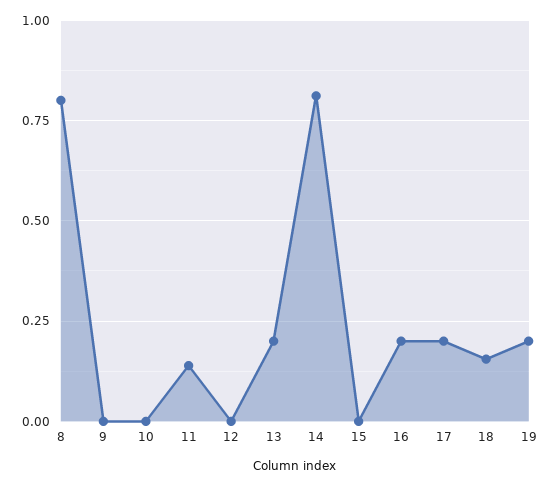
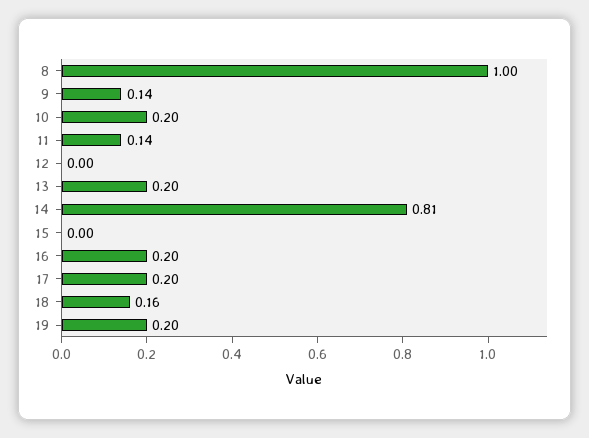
  {
-   "8": 0.8,
+   "8": 1,
-   "9": 0,
+   "9": 0.14,
-   "10": 0,
+   "10": 0.2,
    "11": 0.14,
    "12": 0,
    "13": 0.2,
    "14": 0.81,
    "15": 0,
    "16": 0.2,
    "17": 0.2,
    "18": 0.16,
    "19": 0.2
  }

